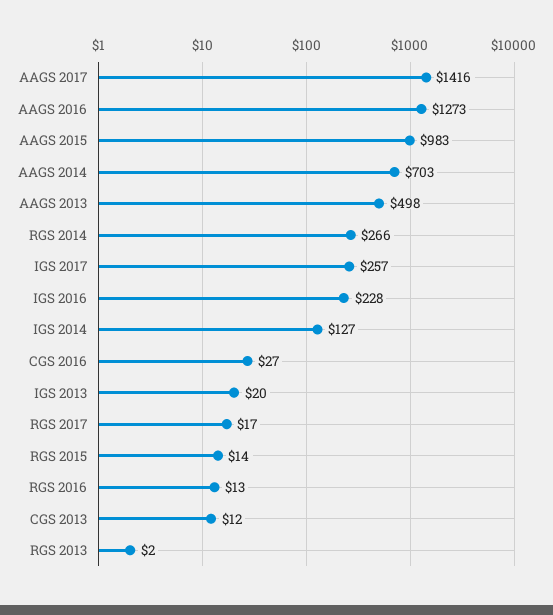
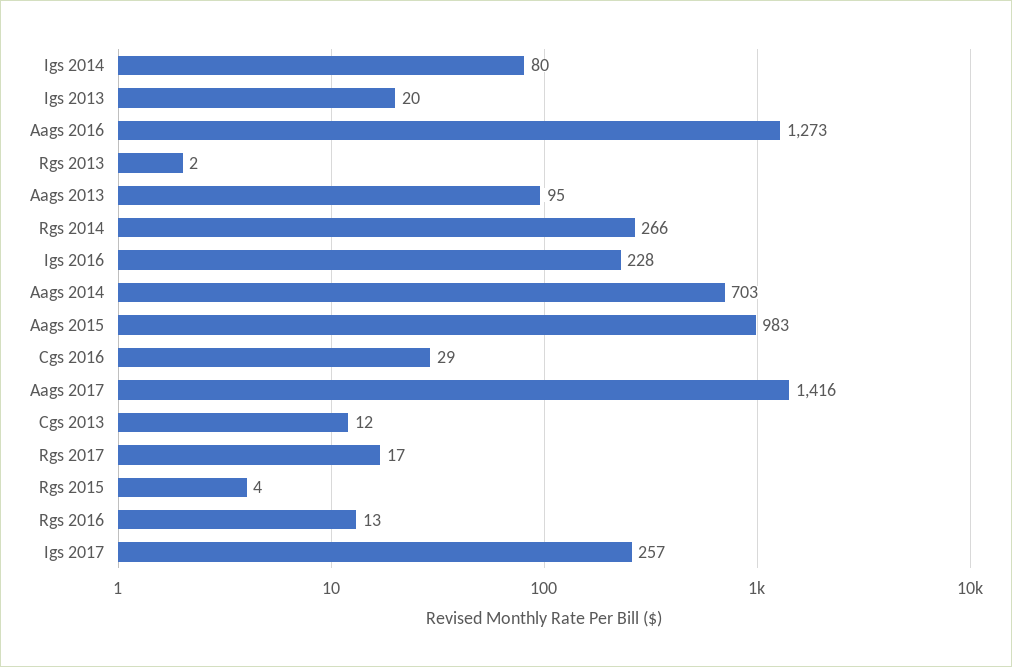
  {
    "AAGS 2017": 1416,
    "AAGS 2016": 1273,
    "AAGS 2015": 983,
    "AAGS 2014": 703,
-   "AAGS 2013": 498,
+   "AAGS 2013": 95,
    "RGS 2014": 266,
    "IGS 2017": 257,
    "IGS 2016": 228,
-   "IGS 2014": 127,
+   "IGS 2014": 80,
-   "CGS 2016": 27,
+   "CGS 2016": 29,
    "IGS 2013": 20,
    "RGS 2017": 17,
-   "RGS 2015": 14,
+   "RGS 2015": 4,
    "RGS 2016": 13,
    "CGS 2013": 12,
    "RGS 2013": 2
  }

